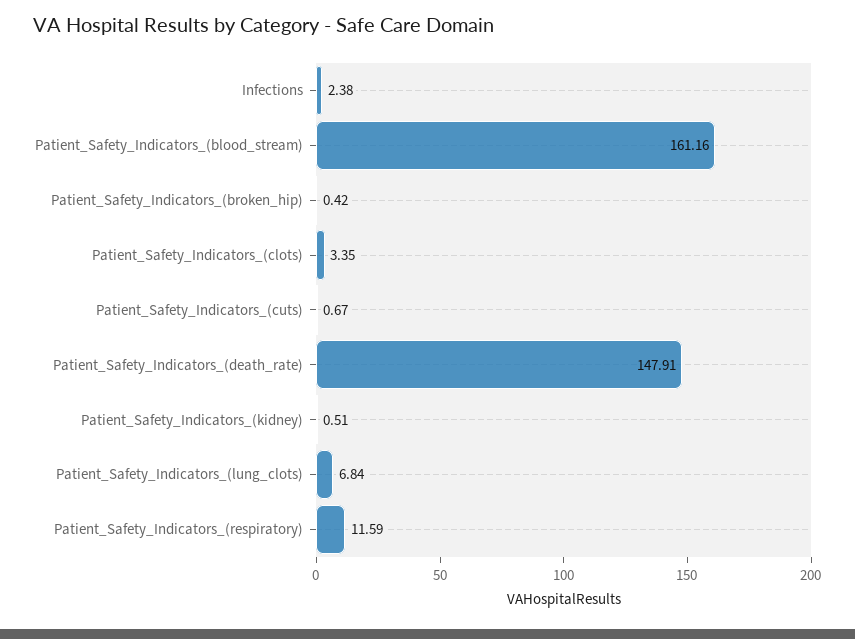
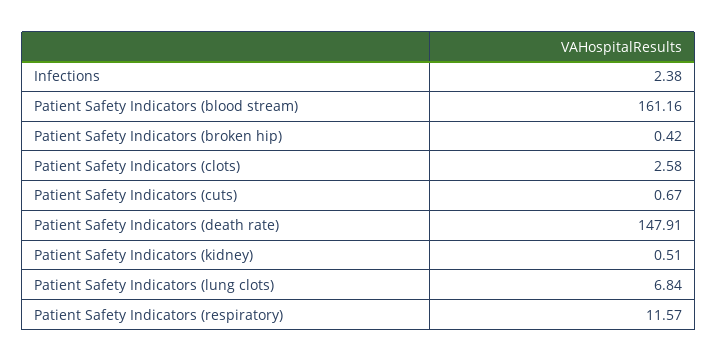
  {
    "Infections": 2.38,
    "Patient_Safety_Indicators_(blood_stream)": 161.16,
    "Patient_Safety_Indicators_(broken_hip)": 0.42,
-   "Patient_Safety_Indicators_(clots)": 3.35,
+   "Patient_Safety_Indicators_(clots)": 2.58,
    "Patient_Safety_Indicators_(cuts)": 0.67,
    "Patient_Safety_Indicators_(death_rate)": 147.91,
    "Patient_Safety_Indicators_(kidney)": 0.51,
    "Patient_Safety_Indicators_(lung_clots)": 6.84,
-   "Patient_Safety_Indicators_(respiratory)": 11.59
+   "Patient_Safety_Indicators_(respiratory)": 11.57
  }

